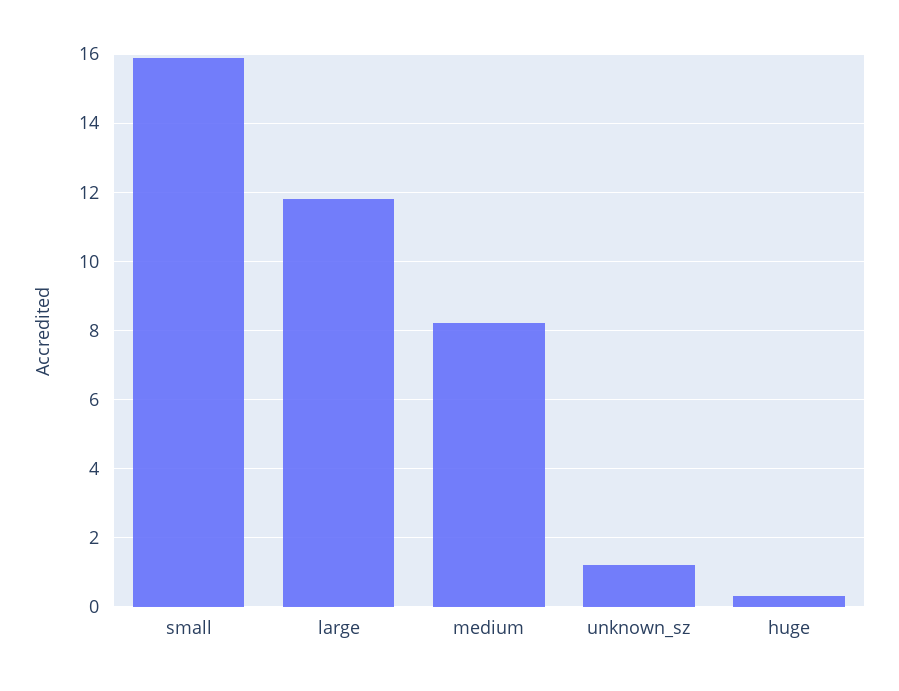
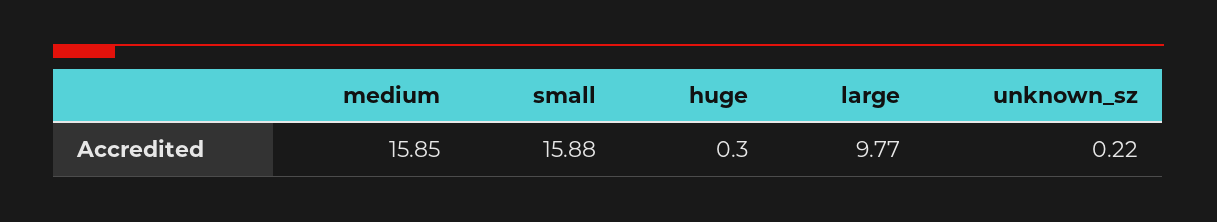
  {
    "small": 15.88,
-   "large": 11.8,
+   "large": 9.77,
-   "medium": 8.2,
+   "medium": 15.85,
-   "unknown_sz": 1.2,
+   "unknown_sz": 0.22,
    "huge": 0.3
  }

